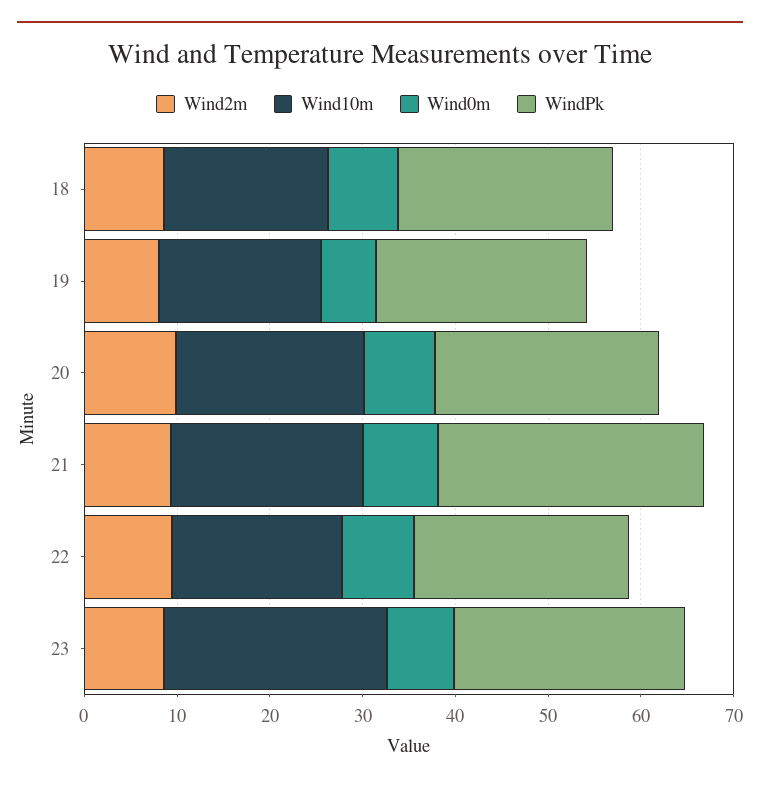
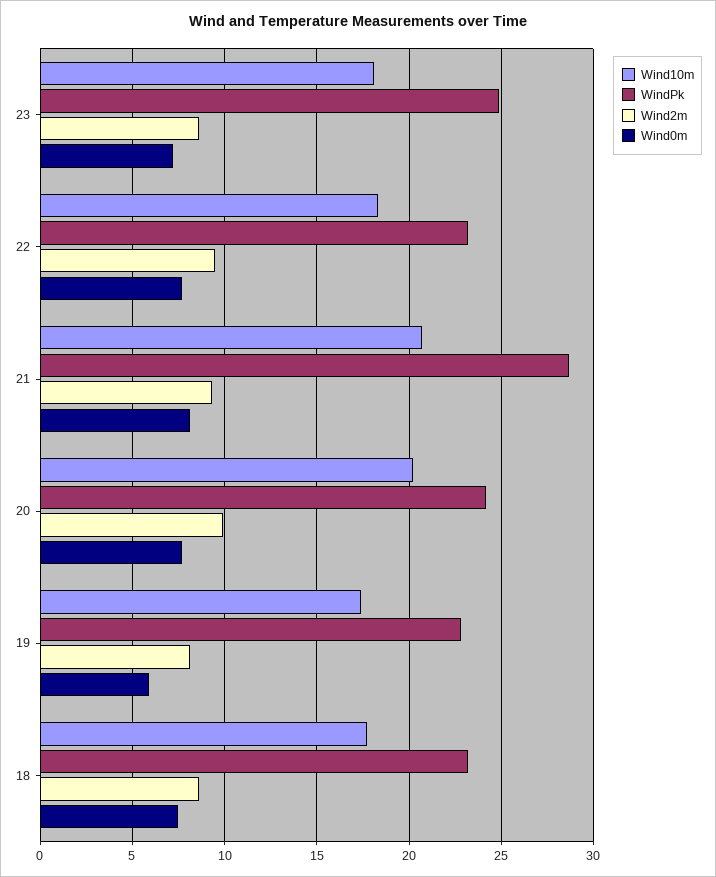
  {
    "Wind2m": {
      "18": 8.5,
      "19": 8,
      "20": 10,
      "21": 9.5,
      "22": 9.5,
      "23": 8.5
    },
    "Wind10m": {
      "18": 17.5,
      "19": 17.5,
      "20": 20,
      "21": 20.5,
      "22": 18.5,
-     "23": 24
+     "23": 18
    },
    "Wind0m": {
      "18": 7.5,
      "19": 6,
      "20": 7.5,
      "21": 8,
      "22": 7.5,
      "23": 7
    },
    "WindPk": {
      "18": 23,
      "19": 23,
      "20": 24,
      "21": 28.5,
      "22": 23,
      "23": 25
    }
  }

